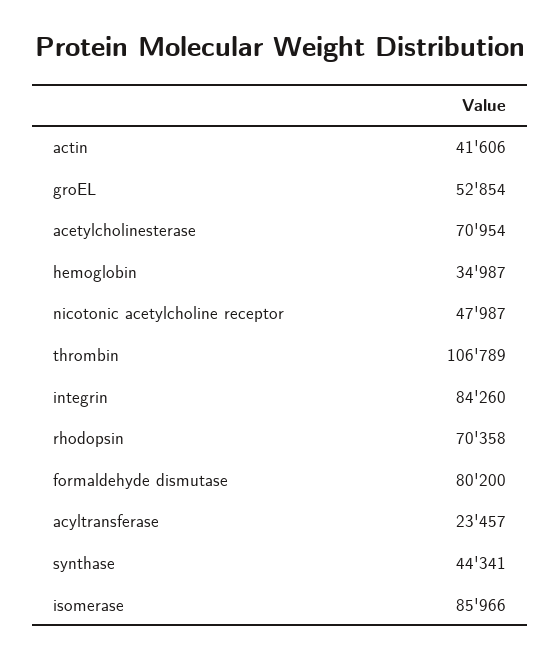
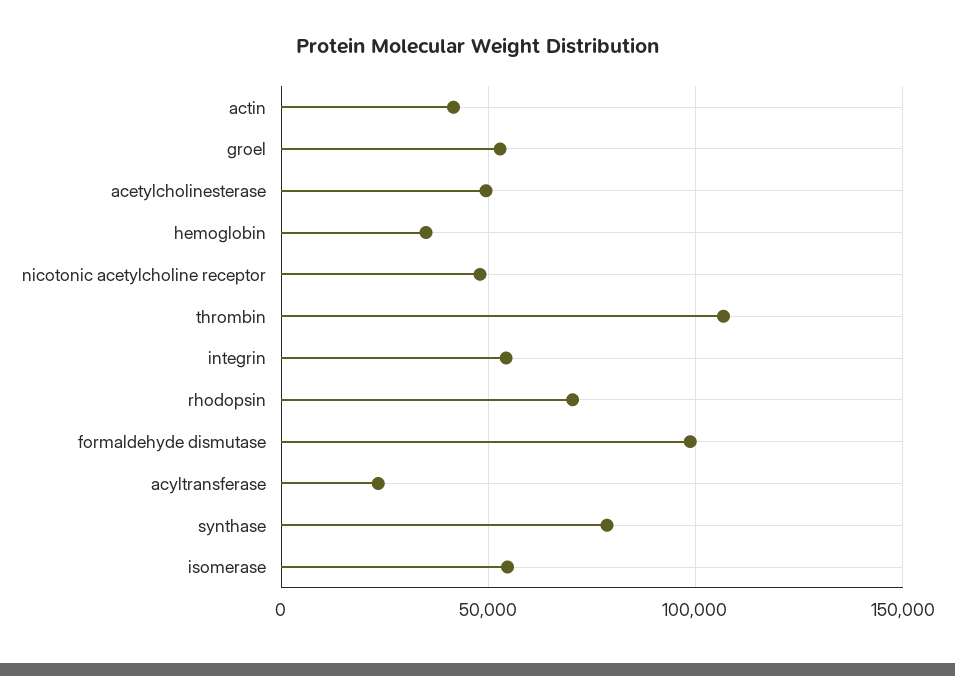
  {
    "actin": 41606,
    "groEL": 52854,
-   "acetylcholinesterase": 70954,
+   "acetylcholinesterase": 50000,
    "hemoglobin": 34987,
    "nicotonic acetylcholine receptor": 47987,
    "thrombin": 106789,
-   "integrin": 84260,
+   "integrin": 55000,
    "rhodopsin": 70358,
-   "formaldehyde dismutase": 80200,
+   "formaldehyde dismutase": 100000,
    "acyltransferase": 23457,
-   "synthase": 44341,
+   "synthase": 80000,
-   "isomerase": 85966
+   "isomerase": 55000
  }

